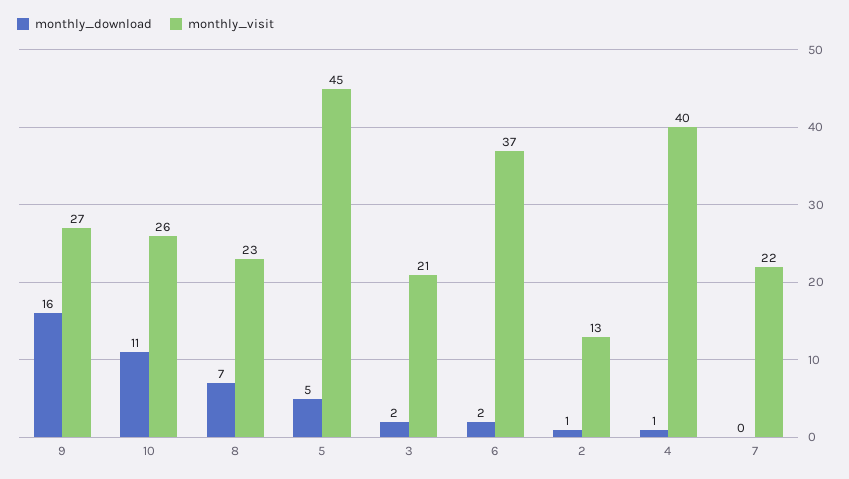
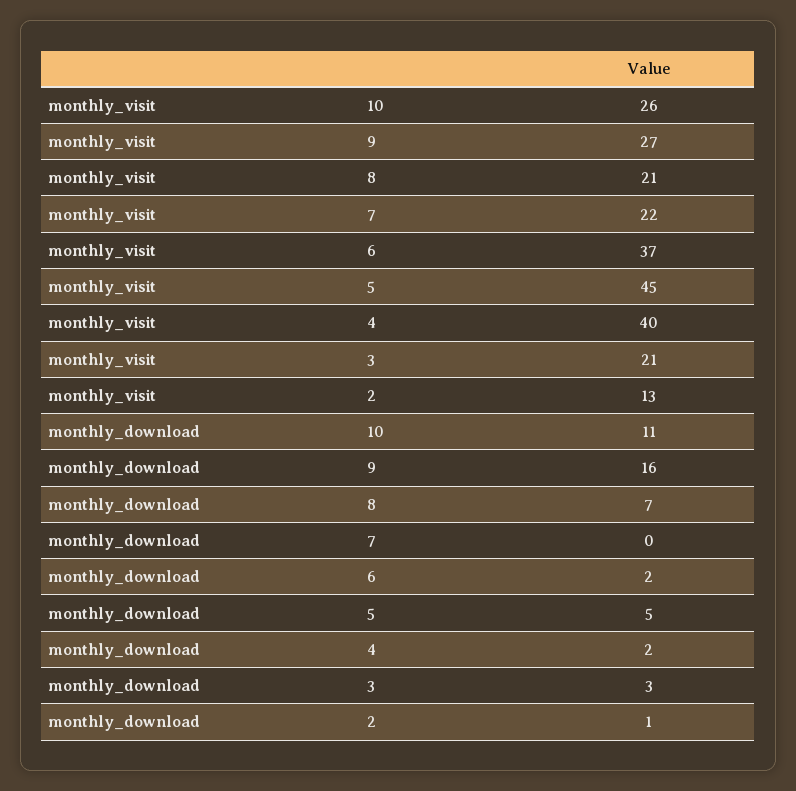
  {
    "monthly_download": {
      "9": 16,
      "10": 11,
      "8": 7,
      "5": 5,
-     "3": 2,
+     "3": 3,
      "6": 2,
      "2": 1,
-     "4": 1,
+     "4": 2,
      "7": 0
    },
    "monthly_visit": {
      "9": 27,
      "10": 26,
-     "8": 23,
+     "8": 21,
      "5": 45,
      "3": 21,
      "6": 37,
      "2": 13,
      "4": 40,
      "7": 22
    }
  }

